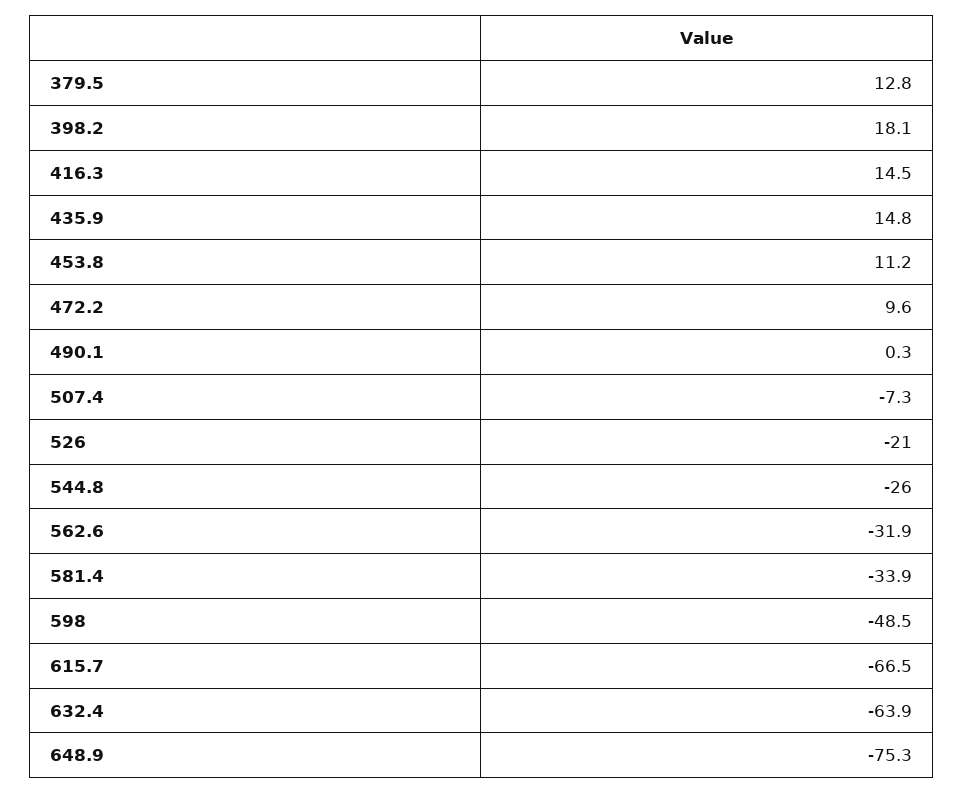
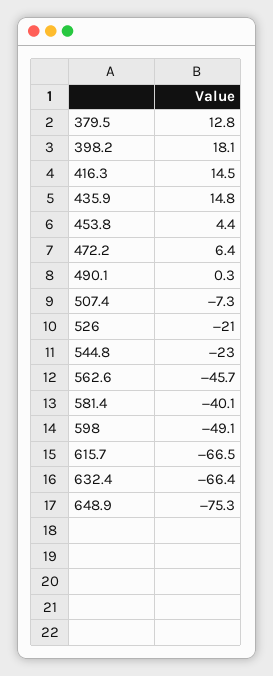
  {
    "379.5": 12.8,
    "398.2": 18.1,
    "416.3": 14.5,
    "435.9": 14.8,
-   "453.8": 11.2,
+   "453.8": 4.4,
-   "472.2": 9.6,
+   "472.2": 6.4,
    "490.1": 0.3,
    "507.4": -7.3,
    "526": -21,
-   "544.8": -26,
+   "544.8": -23,
-   "562.6": -31.9,
+   "562.6": -45.7,
-   "581.4": -33.9,
+   "581.4": -40.1,
-   "598": -48.5,
+   "598": -49.1,
    "615.7": -66.5,
-   "632.4": -63.9,
+   "632.4": -66.4,
    "648.9": -75.3
  }

